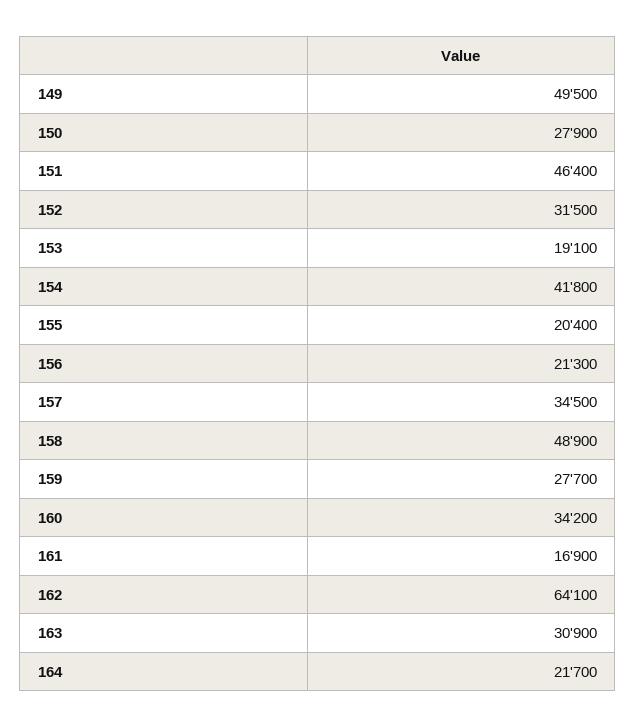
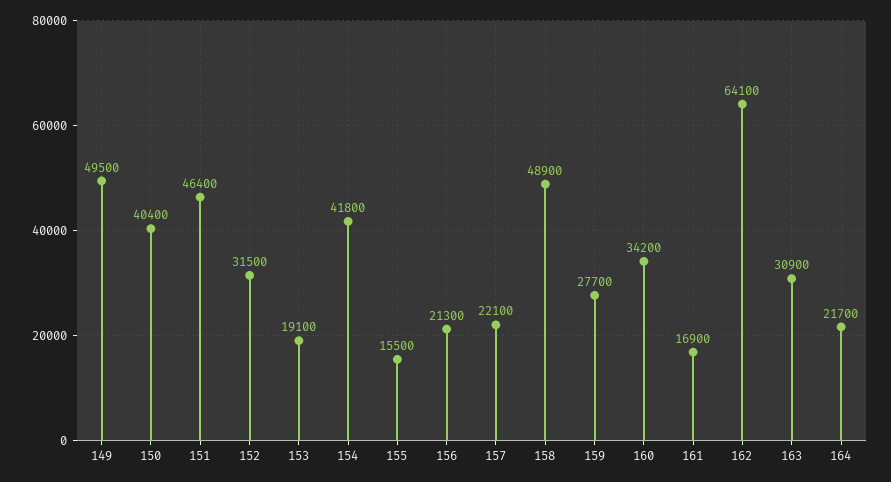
  {
    "149": 49500,
-   "150": 27900,
+   "150": 40400,
    "151": 46400,
    "152": 31500,
    "153": 19100,
    "154": 41800,
-   "155": 20400,
+   "155": 15500,
    "156": 21300,
-   "157": 34500,
+   "157": 22100,
    "158": 48900,
    "159": 27700,
    "160": 34200,
    "161": 16900,
    "162": 64100,
    "163": 30900,
    "164": 21700
  }

